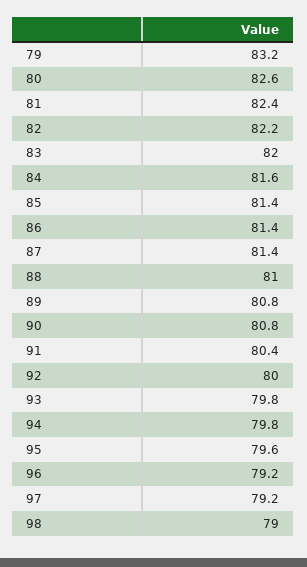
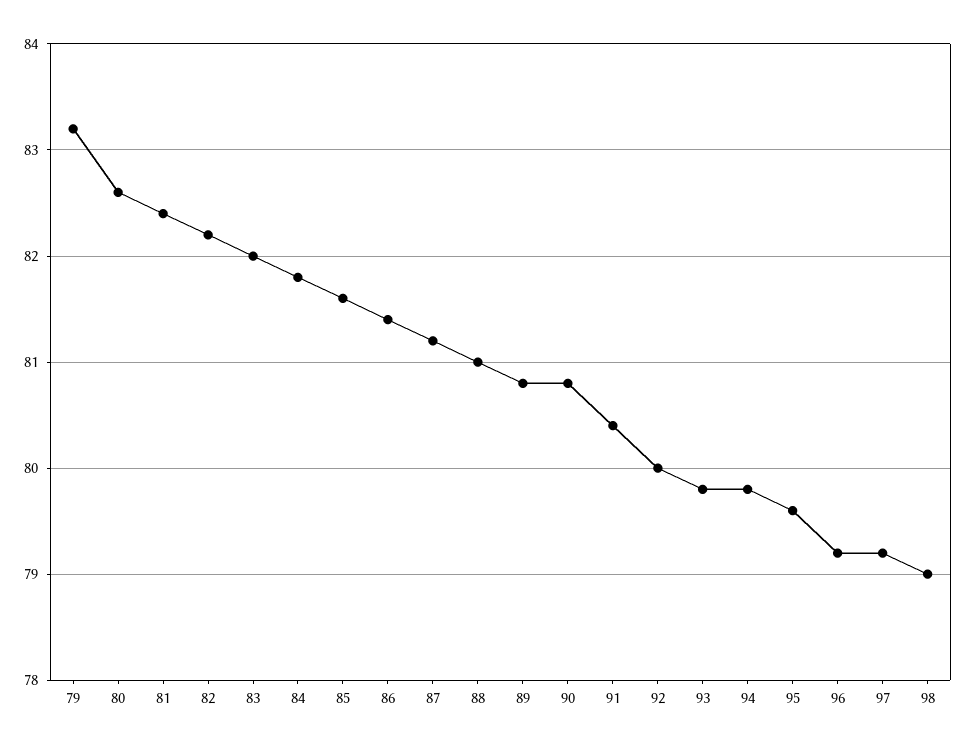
  {
    "79": 83.2,
    "80": 82.6,
    "81": 82.4,
    "82": 82.2,
    "83": 82,
-   "84": 81.6,
+   "84": 81.8,
-   "85": 81.4,
+   "85": 81.6,
    "86": 81.4,
-   "87": 81.4,
+   "87": 81.2,
    "88": 81,
    "89": 80.8,
    "90": 80.8,
    "91": 80.4,
    "92": 80,
    "93": 79.8,
    "94": 79.8,
    "95": 79.6,
    "96": 79.2,
    "97": 79.2,
    "98": 79
  }

